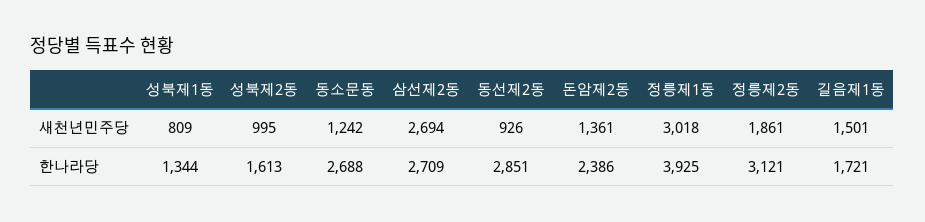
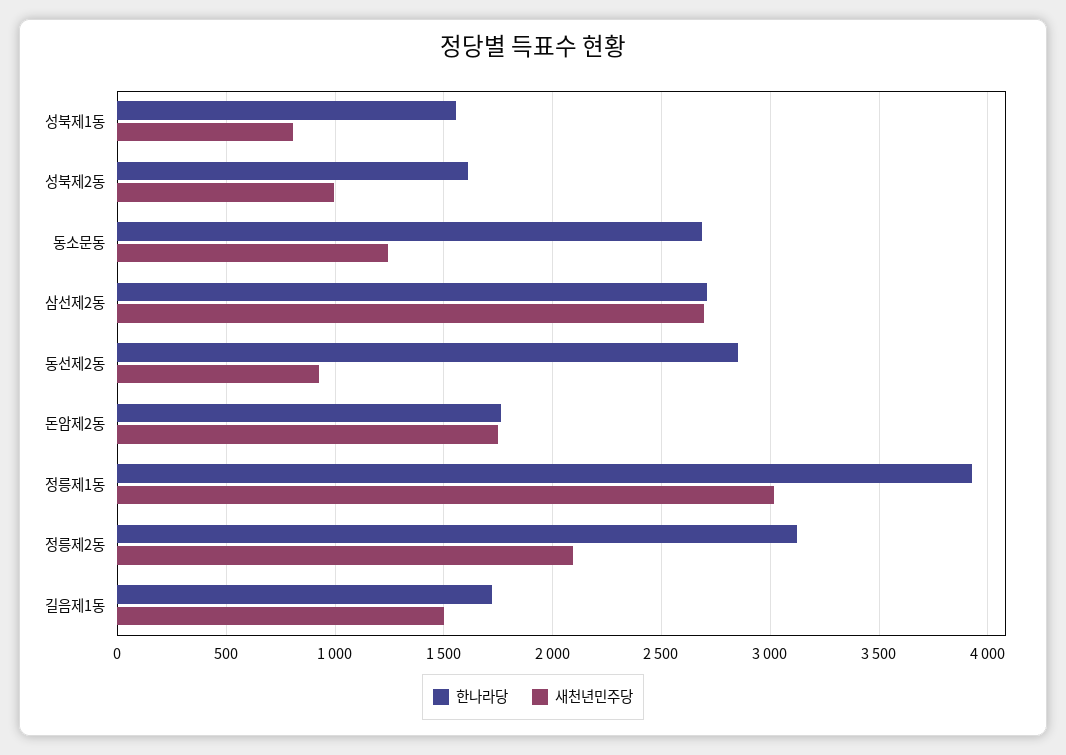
  {
    "새천년민주당": {
      "성북제1동": 809,
      "성북제2동": 995,
      "동소문동": 1242,
      "삼선제2동": 2694,
      "동선제2동": 926,
-     "돈암제2동": 1361,
+     "돈암제2동": 1750,
      "정릉제1동": 3018,
-     "정릉제2동": 1861,
+     "정릉제2동": 2100,
      "길음제1동": 1501
    },
    "한나라당": {
-     "성북제1동": 1344,
+     "성북제1동": 1550,
      "성북제2동": 1613,
      "동소문동": 2688,
      "삼선제2동": 2709,
      "동선제2동": 2851,
-     "돈암제2동": 2386,
+     "돈암제2동": 1750,
      "정릉제1동": 3925,
      "정릉제2동": 3121,
      "길음제1동": 1721
    }
  }

